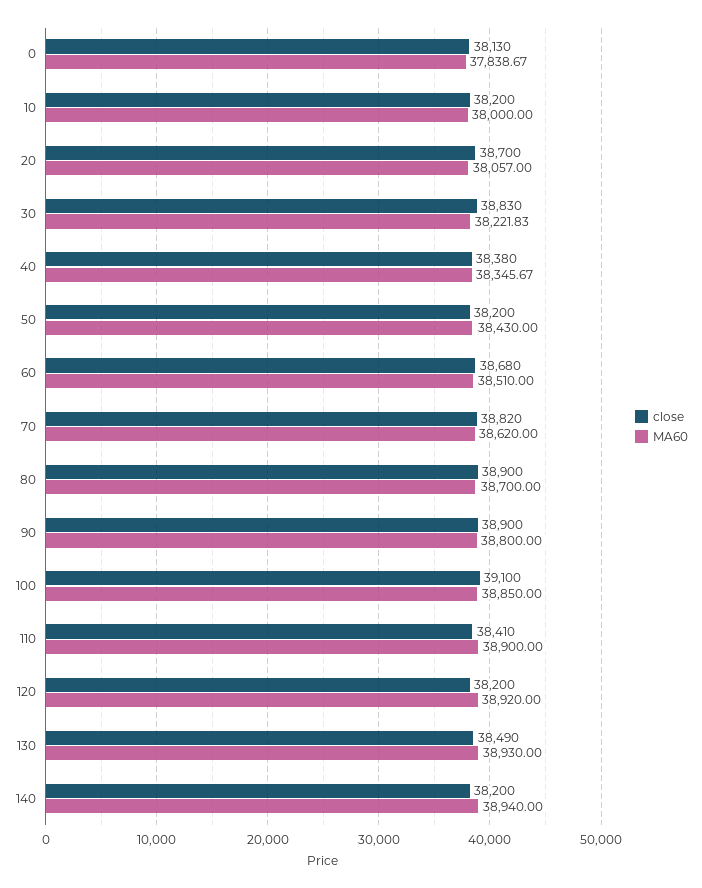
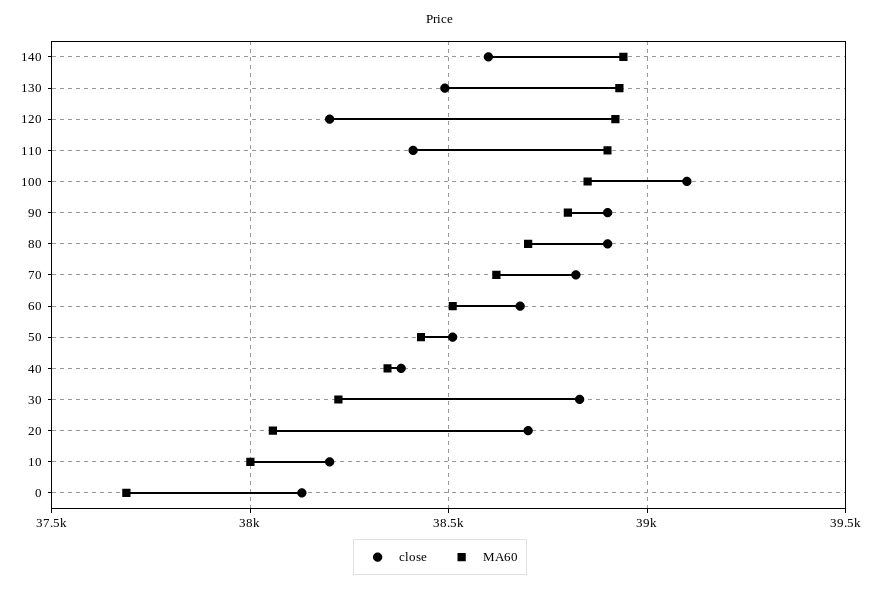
  {
    "close": {
      "0": 38130,
      "10": 38200,
      "20": 38700,
      "30": 38830,
      "40": 38380,
-     "50": 38200,
+     "50": 38500,
      "60": 38680,
      "70": 38820,
      "80": 38900,
      "90": 38900,
      "100": 39100,
      "110": 38410,
      "120": 38200,
      "130": 38490,
-     "140": 38200
+     "140": 38600
    },
    "MA60": {
-     "0": 37838.67,
+     "0": 37700,
      "10": 38000,
      "20": 38057,
      "30": 38221.83,
      "40": 38345.67,
      "50": 38430,
      "60": 38510,
      "70": 38620,
      "80": 38700,
      "90": 38800,
      "100": 38850,
      "110": 38900,
      "120": 38920,
      "130": 38930,
      "140": 38940
    }
  }

